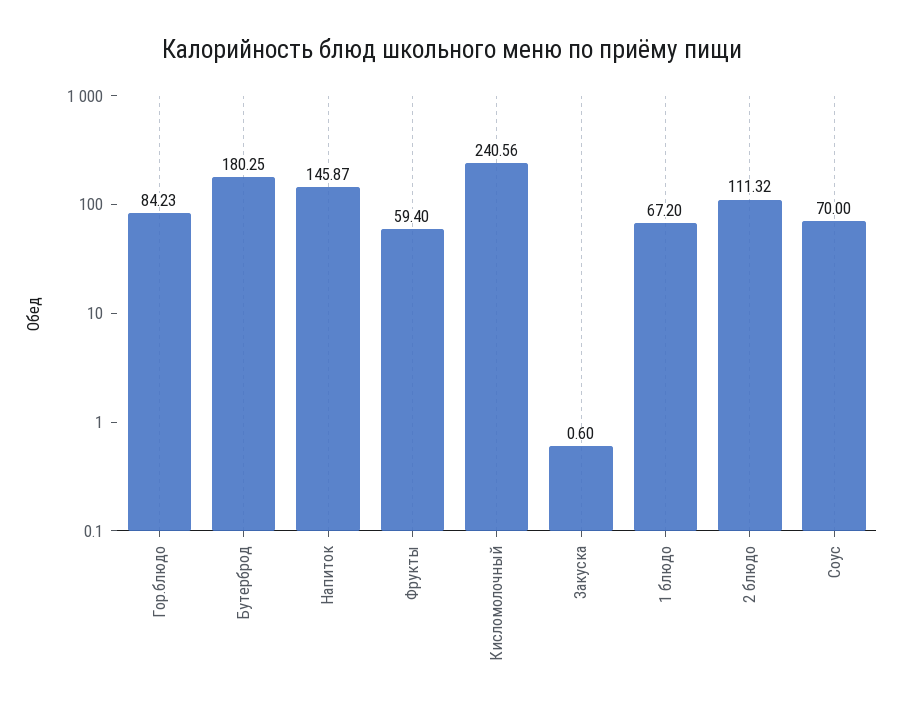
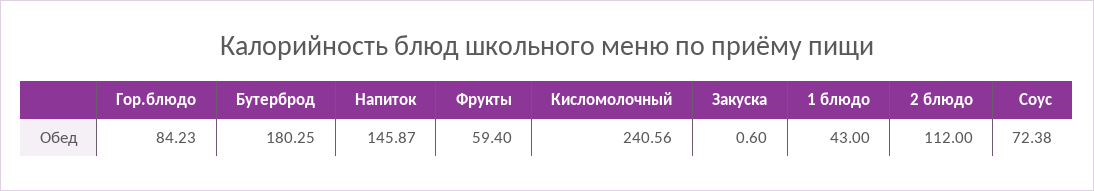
  {
    "Гор.блюдо": 84.23,
    "Бутерброд": 180.25,
    "Напиток": 145.87,
    "Фрукты": 59.4,
    "Кисломолочный": 240.56,
    "Закуска": 0.6,
-   "1 блюдо": 67.2,
+   "1 блюдо": 43,
-   "2 блюдо": 111.32,
+   "2 блюдо": 112,
-   "Соус": 70
+   "Соус": 72.38
  }

